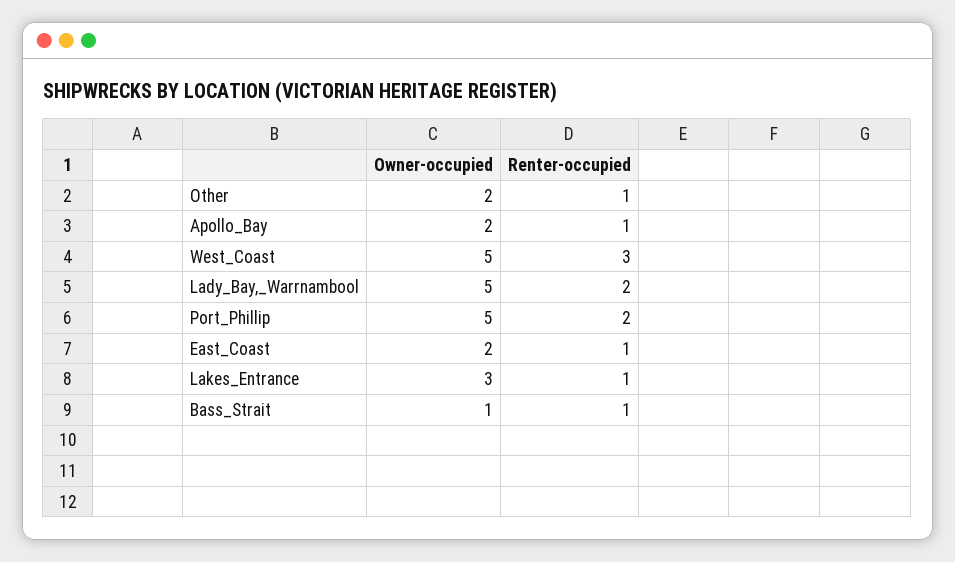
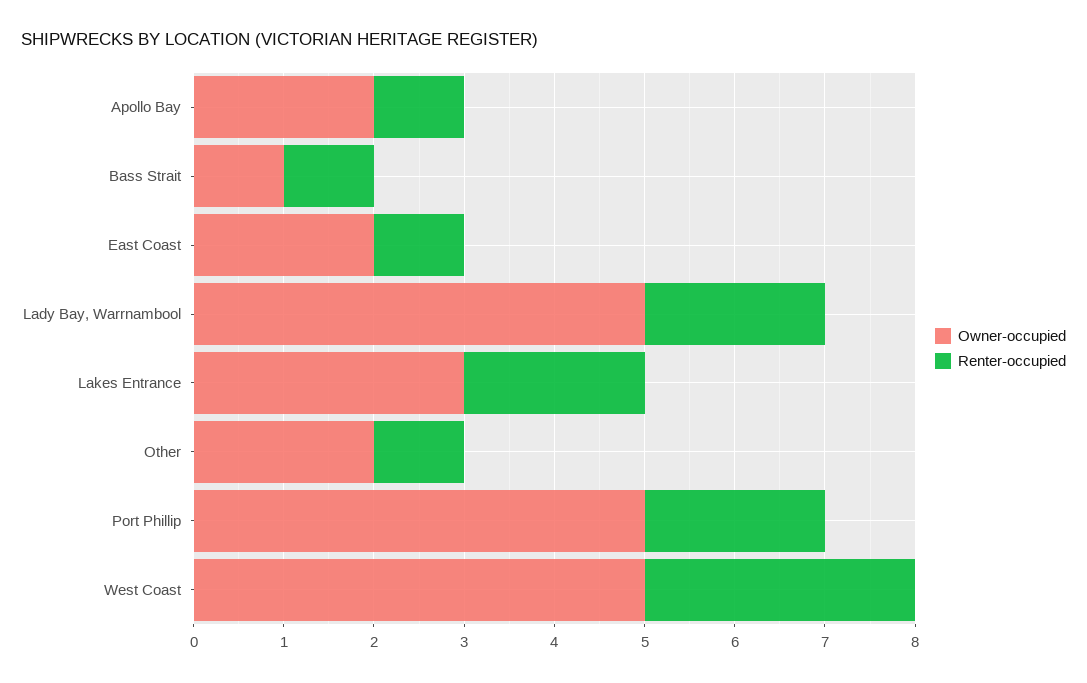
  {
    "Owner-occupied": {
      "Other": 2,
      "Apollo_Bay": 2,
      "West_Coast": 5,
      "Lady_Bay,_Warrnambool": 5,
      "Port_Phillip": 5,
      "East_Coast": 2,
      "Lakes_Entrance": 3,
      "Bass_Strait": 1
    },
    "Renter-occupied": {
      "Other": 1,
      "Apollo_Bay": 1,
      "West_Coast": 3,
      "Lady_Bay,_Warrnambool": 2,
      "Port_Phillip": 2,
      "East_Coast": 1,
-     "Lakes_Entrance": 1,
+     "Lakes_Entrance": 2,
      "Bass_Strait": 1
    }
  }

